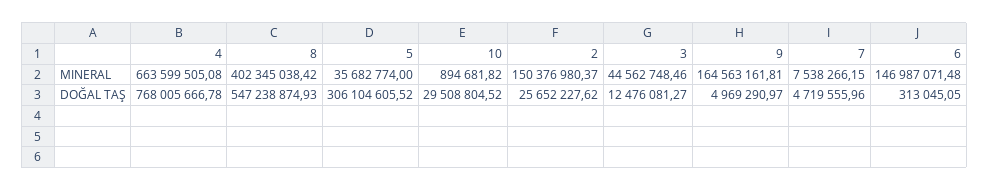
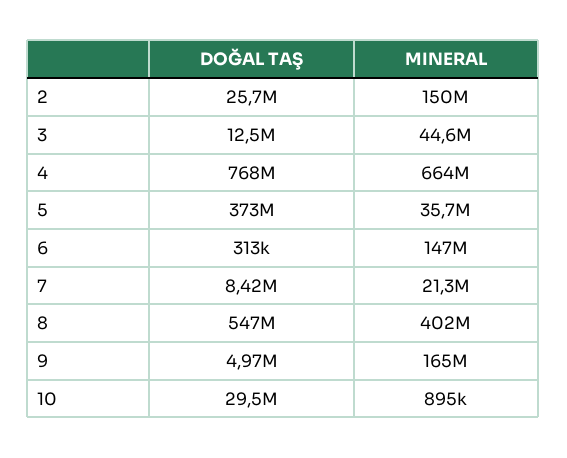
  {
    "4": {
      "MINERAL": 663599505.08,
      "DOĞAL TAŞ": 768005666.78
    },
    "8": {
      "MINERAL": 402345038.42,
      "DOĞAL TAŞ": 547238874.93
    },
    "5": {
      "MINERAL": 35682774,
-     "DOĞAL TAŞ": 306104605.52
+     "DOĞAL TAŞ": 373000000
    },
    "10": {
      "MINERAL": 894681.82,
      "DOĞAL TAŞ": 29508804.52
    },
    "2": {
      "MINERAL": 150376980.37,
      "DOĞAL TAŞ": 25652227.62
    },
    "3": {
      "MINERAL": 44562748.46,
      "DOĞAL TAŞ": 12476081.27
    },
    "9": {
      "MINERAL": 164563161.81,
      "DOĞAL TAŞ": 4969290.97
    },
    "7": {
-     "MINERAL": 7538266.15,
+     "MINERAL": 21300000,
-     "DOĞAL TAŞ": 4719555.96
+     "DOĞAL TAŞ": 8420000
    },
    "6": {
      "MINERAL": 146987071.48,
      "DOĞAL TAŞ": 313045.05
    }
  }

